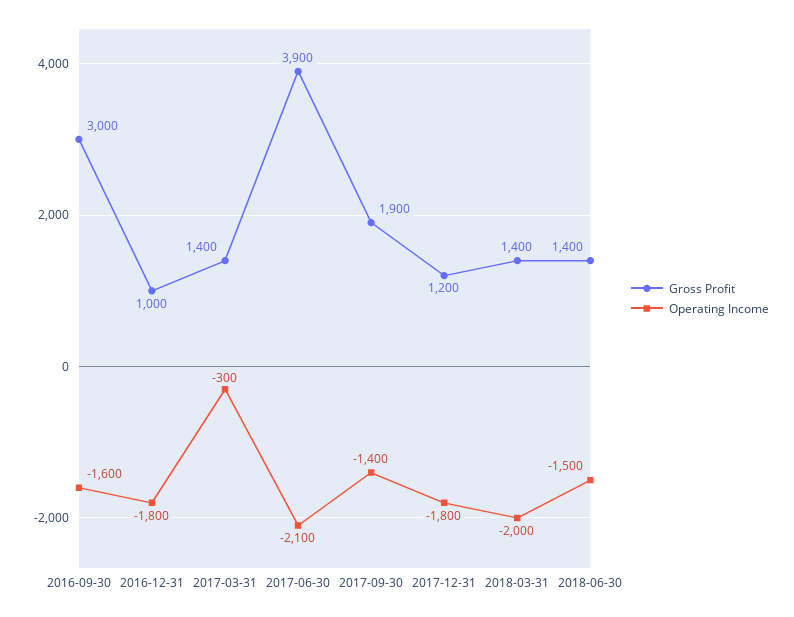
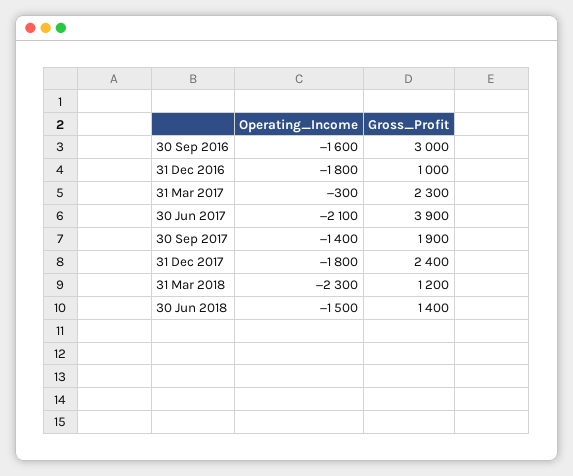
  {
    "Gross Profit": {
      "2016-09-30": 3000,
      "2016-12-31": 1000,
-     "2017-03-31": 1400,
+     "2017-03-31": 2300,
      "2017-06-30": 3900,
      "2017-09-30": 1900,
-     "2017-12-31": 1200,
+     "2017-12-31": 2400,
-     "2018-03-31": 1400,
+     "2018-03-31": 1200,
      "2018-06-30": 1400
    },
    "Operating Income": {
      "2016-09-30": -1600,
      "2016-12-31": -1800,
      "2017-03-31": -300,
      "2017-06-30": -2100,
      "2017-09-30": -1400,
      "2017-12-31": -1800,
-     "2018-03-31": -2000,
+     "2018-03-31": -2300,
      "2018-06-30": -1500
    }
  }

